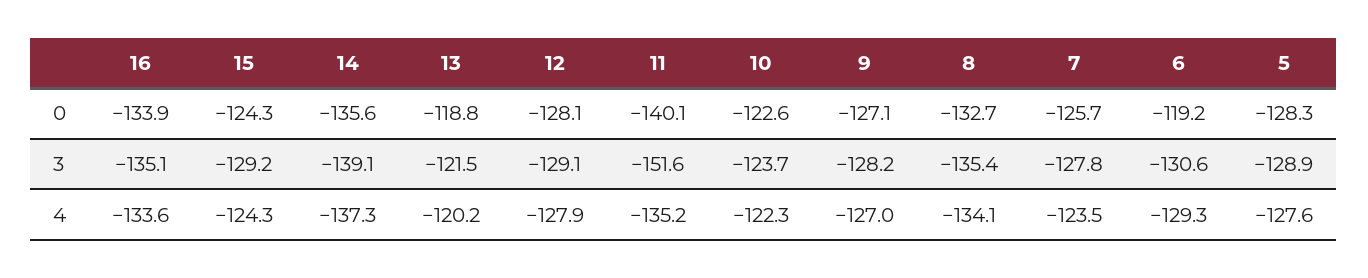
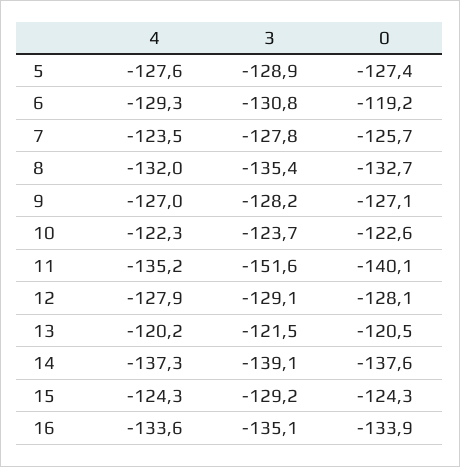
  {
    "16": {
      "0": -133.9,
      "3": -135.1,
      "4": -133.6
    },
    "15": {
      "0": -124.3,
      "3": -129.2,
      "4": -124.3
    },
    "14": {
-     "0": -135.6,
+     "0": -137.6,
      "3": -139.1,
      "4": -137.3
    },
    "13": {
-     "0": -118.8,
+     "0": -120.5,
      "3": -121.5,
      "4": -120.2
    },
    "12": {
      "0": -128.1,
      "3": -129.1,
      "4": -127.9
    },
    "11": {
      "0": -140.1,
      "3": -151.6,
      "4": -135.2
    },
    "10": {
      "0": -122.6,
      "3": -123.7,
      "4": -122.3
    },
    "9": {
      "0": -127.1,
      "3": -128.2,
      "4": -127
    },
    "8": {
      "0": -132.7,
      "3": -135.4,
-     "4": -134.1
+     "4": -132
    },
    "7": {
      "0": -125.7,
      "3": -127.8,
      "4": -123.5
    },
    "6": {
      "0": -119.2,
-     "3": -130.6,
+     "3": -130.8,
      "4": -129.3
    },
    "5": {
-     "0": -128.3,
+     "0": -127.4,
      "3": -128.9,
      "4": -127.6
    }
  }

